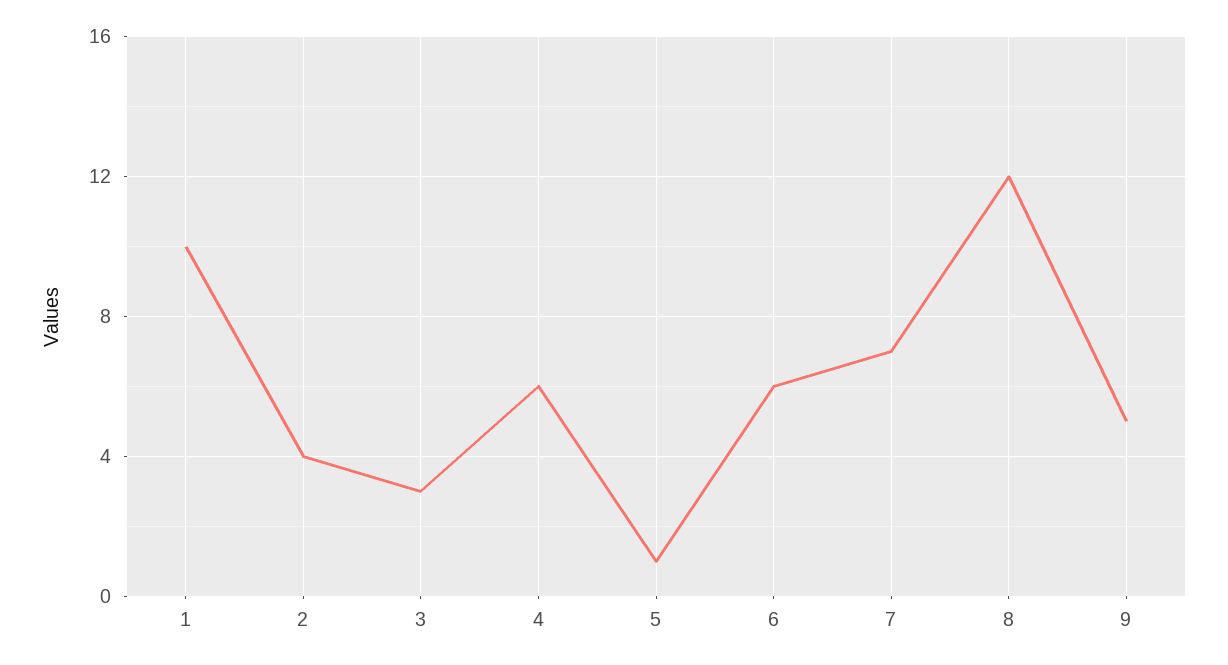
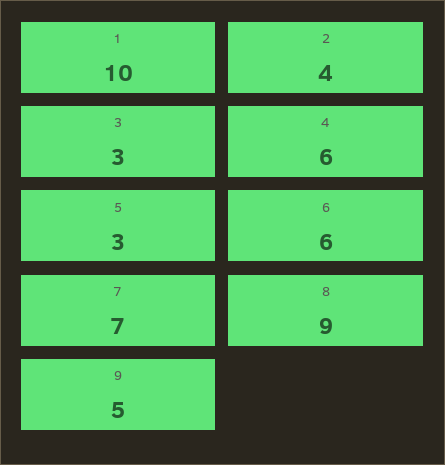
  {
    "1": 10,
    "2": 4,
    "3": 3,
    "4": 6,
-   "5": 1,
+   "5": 3,
    "6": 6,
    "7": 7,
-   "8": 12,
+   "8": 9,
    "9": 5
  }

